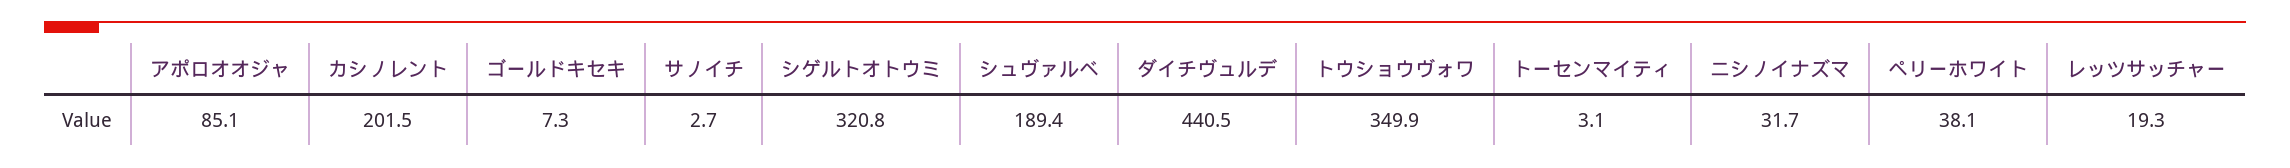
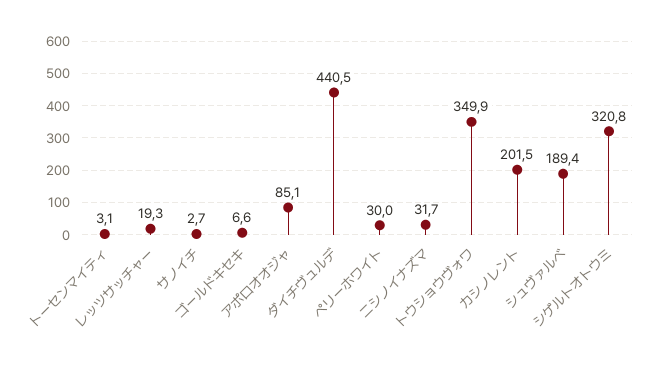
  {
    "アポロオオジャ": 85.1,
    "カシノレント": 201.5,
-   "ゴールドキセキ": 7.3,
+   "ゴールドキセキ": 6.6,
    "サノイチ": 2.7,
    "シゲルトオトウミ": 320.8,
    "シュヴァルベ": 189.4,
    "ダイチヴュルデ": 440.5,
    "トウショウヴォワ": 349.9,
    "トーセンマイティ": 3.1,
    "ニシノイナズマ": 31.7,
-   "ペリーホワイト": 38.1,
+   "ペリーホワイト": 30,
    "レッツサッチャー": 19.3
  }

